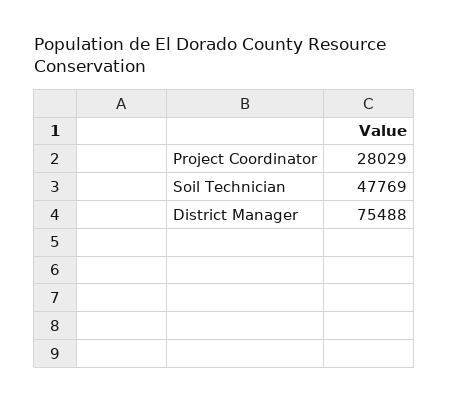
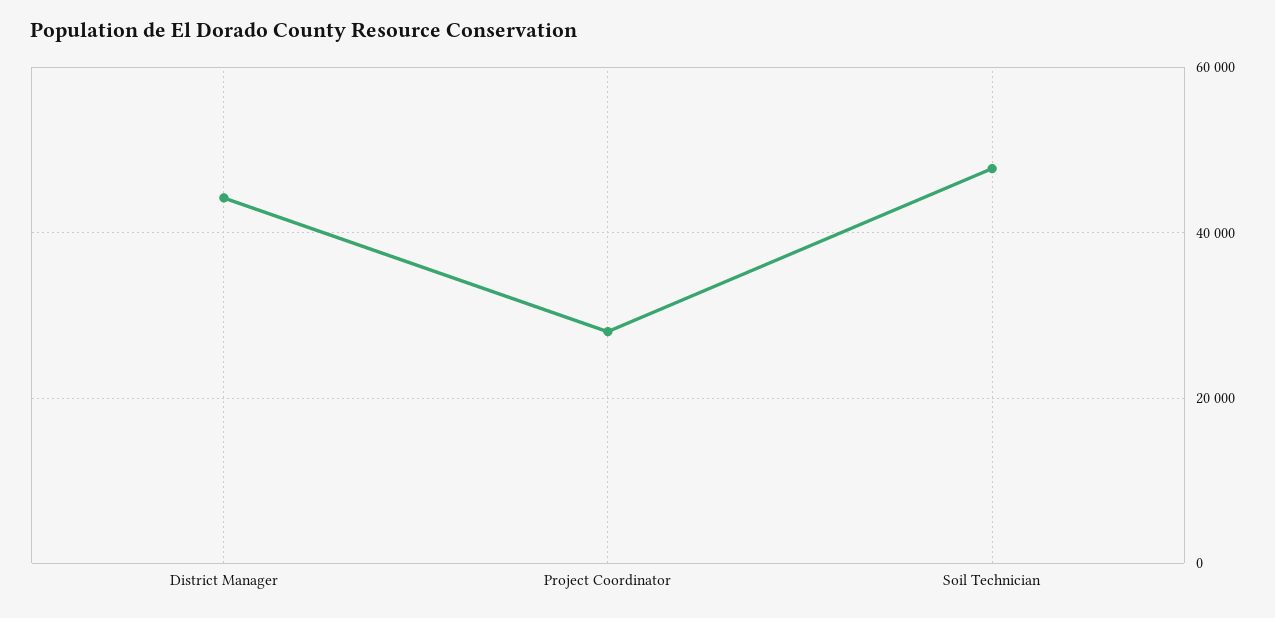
  {
    "Project Coordinator": 28029,
    "Soil Technician": 47769,
-   "District Manager": 75488
+   "District Manager": 44000
  }

